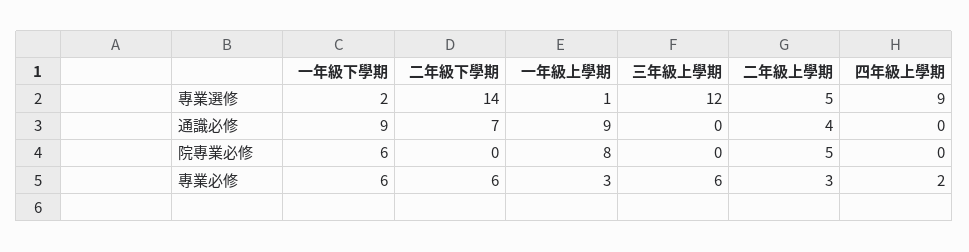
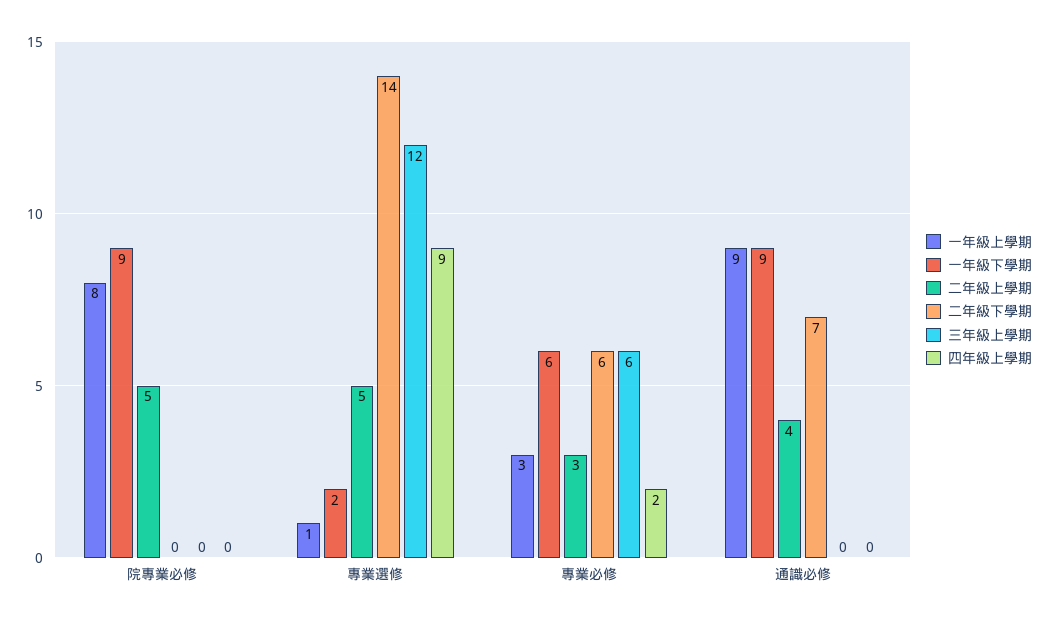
  {
    "一年級下學期": {
      "專業選修": 2,
      "通識必修": 9,
-     "院專業必修": 6,
+     "院專業必修": 9,
      "專業必修": 6
    },
    "二年級下學期": {
      "專業選修": 14,
      "通識必修": 7,
      "院專業必修": 0,
      "專業必修": 6
    },
    "一年級上學期": {
      "專業選修": 1,
      "通識必修": 9,
      "院專業必修": 8,
      "專業必修": 3
    },
    "三年級上學期": {
      "專業選修": 12,
      "通識必修": 0,
      "院專業必修": 0,
      "專業必修": 6
    },
    "二年級上學期": {
      "專業選修": 5,
      "通識必修": 4,
      "院專業必修": 5,
      "專業必修": 3
    },
    "四年級上學期": {
      "專業選修": 9,
      "通識必修": 0,
      "院專業必修": 0,
      "專業必修": 2
    }
  }

